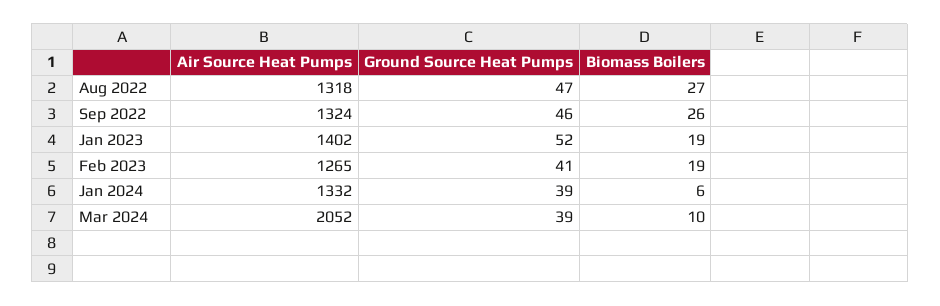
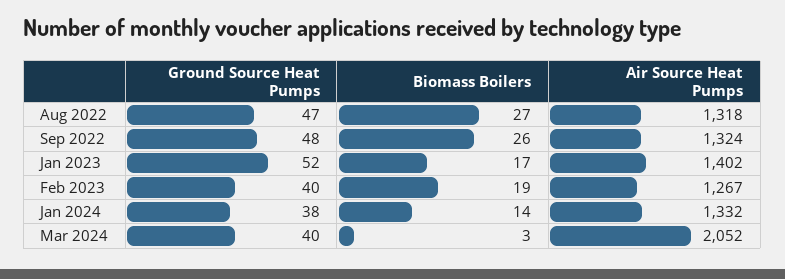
  {
    "Air Source Heat Pumps": {
      "Aug 2022": 1318,
      "Sep 2022": 1324,
      "Jan 2023": 1402,
-     "Feb 2023": 1265,
+     "Feb 2023": 1267,
      "Jan 2024": 1332,
      "Mar 2024": 2052
    },
    "Ground Source Heat Pumps": {
      "Aug 2022": 47,
-     "Sep 2022": 46,
+     "Sep 2022": 48,
      "Jan 2023": 52,
-     "Feb 2023": 41,
+     "Feb 2023": 40,
-     "Jan 2024": 39,
+     "Jan 2024": 38,
-     "Mar 2024": 39
+     "Mar 2024": 40
    },
    "Biomass Boilers": {
      "Aug 2022": 27,
      "Sep 2022": 26,
-     "Jan 2023": 19,
+     "Jan 2023": 17,
      "Feb 2023": 19,
-     "Jan 2024": 6,
+     "Jan 2024": 14,
-     "Mar 2024": 10
+     "Mar 2024": 3
    }
  }

